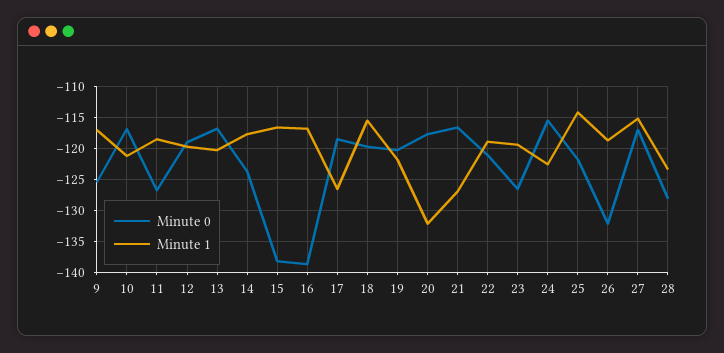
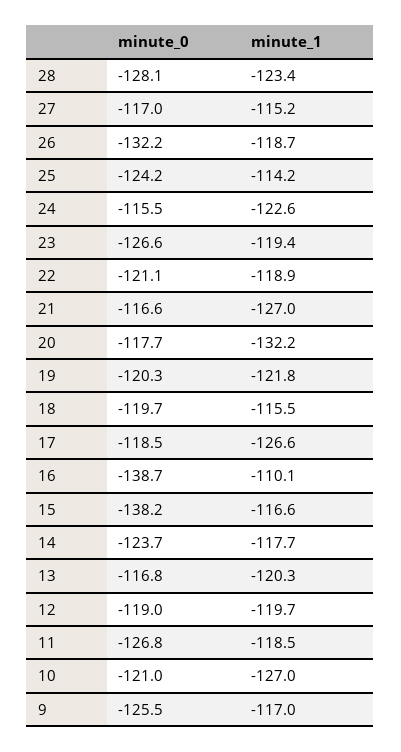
  {
    "Minute 0": {
      "9": -125.5,
-     "10": -117,
+     "10": -121,
      "11": -126.8,
      "12": -119,
      "13": -116.8,
      "14": -123.7,
      "15": -138.2,
      "16": -138.7,
      "17": -118.5,
      "18": -119.7,
      "19": -120.3,
      "20": -117.7,
      "21": -116.6,
      "22": -121.1,
      "23": -126.6,
      "24": -115.5,
-     "25": -122,
+     "25": -124.2,
      "26": -132.2,
      "27": -117,
      "28": -128.1
    },
    "Minute 1": {
      "9": -117,
-     "10": -121,
+     "10": -127,
      "11": -118.5,
      "12": -119.7,
      "13": -120.3,
      "14": -117.7,
      "15": -116.6,
-     "16": -117,
+     "16": -110.1,
      "17": -126.6,
      "18": -115.5,
      "19": -121.8,
      "20": -132.2,
      "21": -127,
      "22": -118.9,
      "23": -119.4,
      "24": -122.6,
      "25": -114.2,
      "26": -118.7,
      "27": -115.2,
      "28": -123.4
    }
  }

